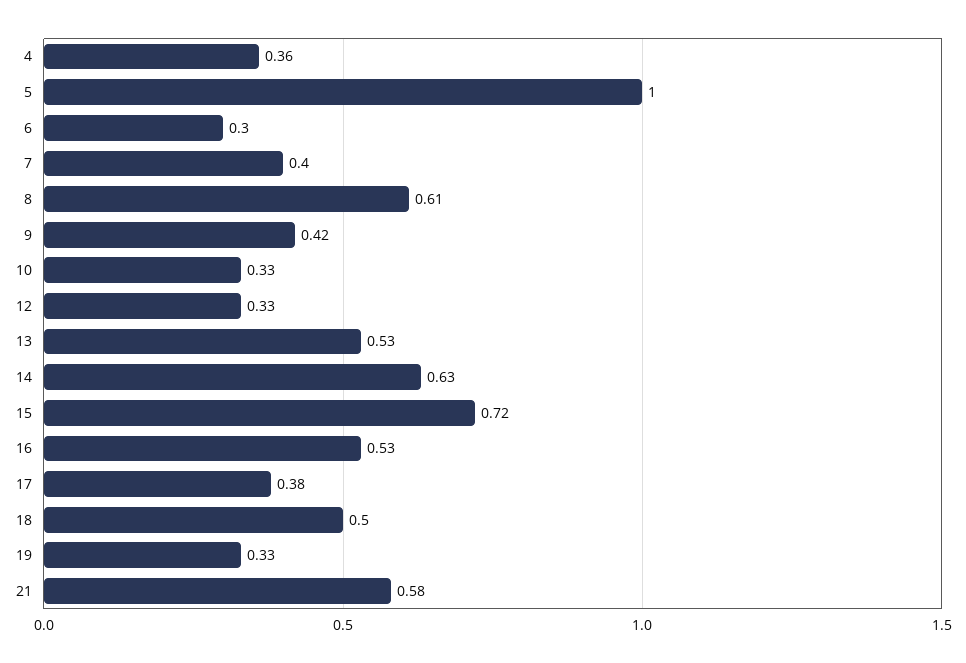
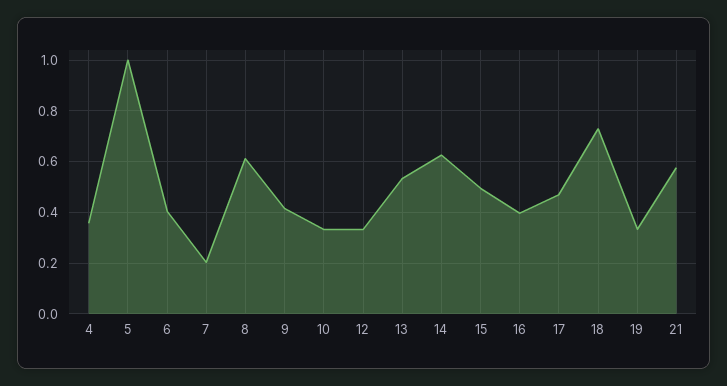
  {
    "4": 0.36,
    "5": 1,
-   "6": 0.3,
+   "6": 0.4,
-   "7": 0.4,
+   "7": 0.2,
    "8": 0.61,
    "9": 0.42,
    "10": 0.33,
    "12": 0.33,
    "13": 0.53,
    "14": 0.63,
-   "15": 0.72,
+   "15": 0.5,
-   "16": 0.53,
+   "16": 0.4,
-   "17": 0.38,
+   "17": 0.475,
-   "18": 0.5,
+   "18": 0.725,
    "19": 0.33,
    "21": 0.58
  }

